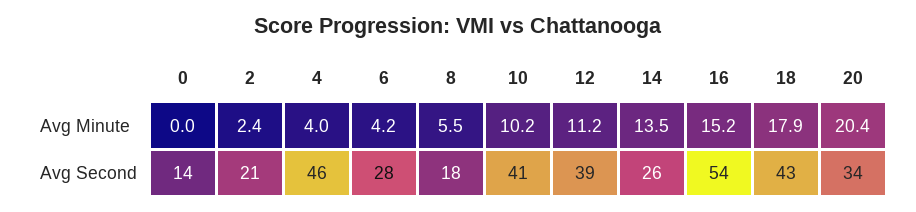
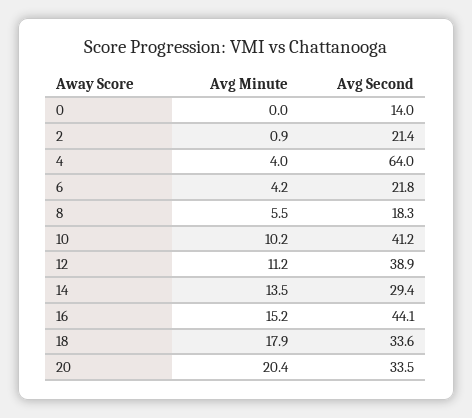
  {
    "0": {
      "Avg Minute": 0,
      "Avg Second": 14
    },
    "2": {
-     "Avg Minute": 2.4,
+     "Avg Minute": 0.9,
      "Avg Second": 21.4
    },
    "4": {
      "Avg Minute": 4,
-     "Avg Second": 46
+     "Avg Second": 64
    },
    "6": {
      "Avg Minute": 4.2,
-     "Avg Second": 28
+     "Avg Second": 21.8
    },
    "8": {
      "Avg Minute": 5.5,
      "Avg Second": 18.3
    },
    "10": {
      "Avg Minute": 10.2,
      "Avg Second": 41.2
    },
    "12": {
      "Avg Minute": 11.2,
      "Avg Second": 38.9
    },
    "14": {
      "Avg Minute": 13.5,
-     "Avg Second": 26
+     "Avg Second": 29.4
    },
    "16": {
      "Avg Minute": 15.2,
-     "Avg Second": 54
+     "Avg Second": 44.1
    },
    "18": {
      "Avg Minute": 17.9,
-     "Avg Second": 43
+     "Avg Second": 33.6
    },
    "20": {
      "Avg Minute": 20.4,
      "Avg Second": 33.5
    }
  }

